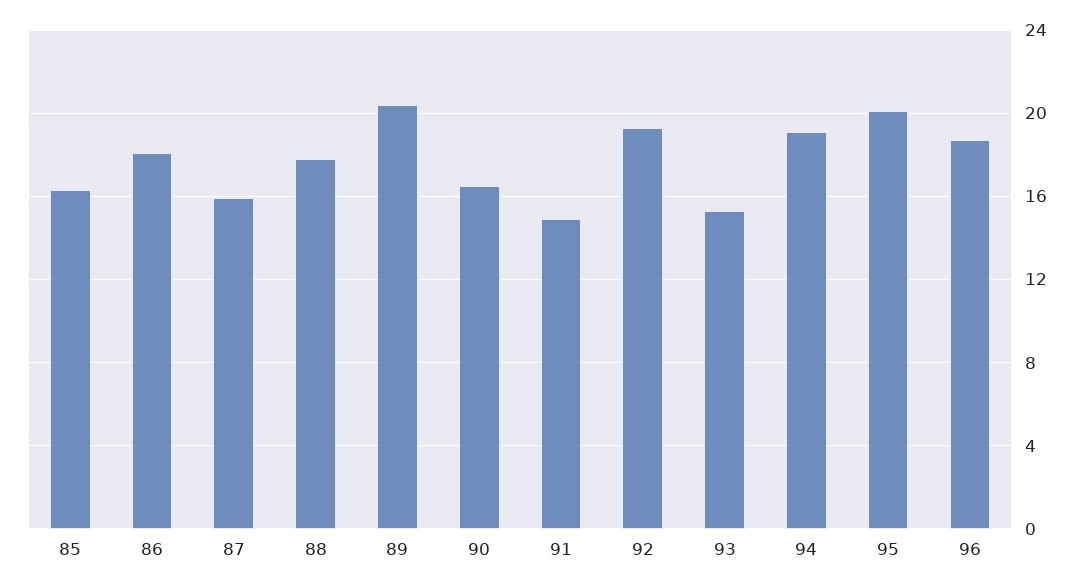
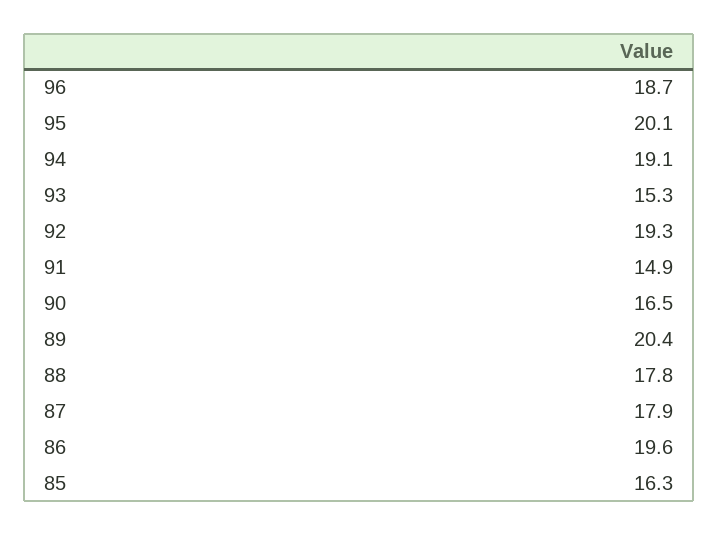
  {
    "85": 16.3,
-   "86": 18,
+   "86": 19.6,
-   "87": 16,
+   "87": 17.9,
    "88": 17.8,
    "89": 20.4,
    "90": 16.5,
    "91": 14.9,
    "92": 19.3,
    "93": 15.3,
    "94": 19.1,
    "95": 20.1,
    "96": 18.7
  }

